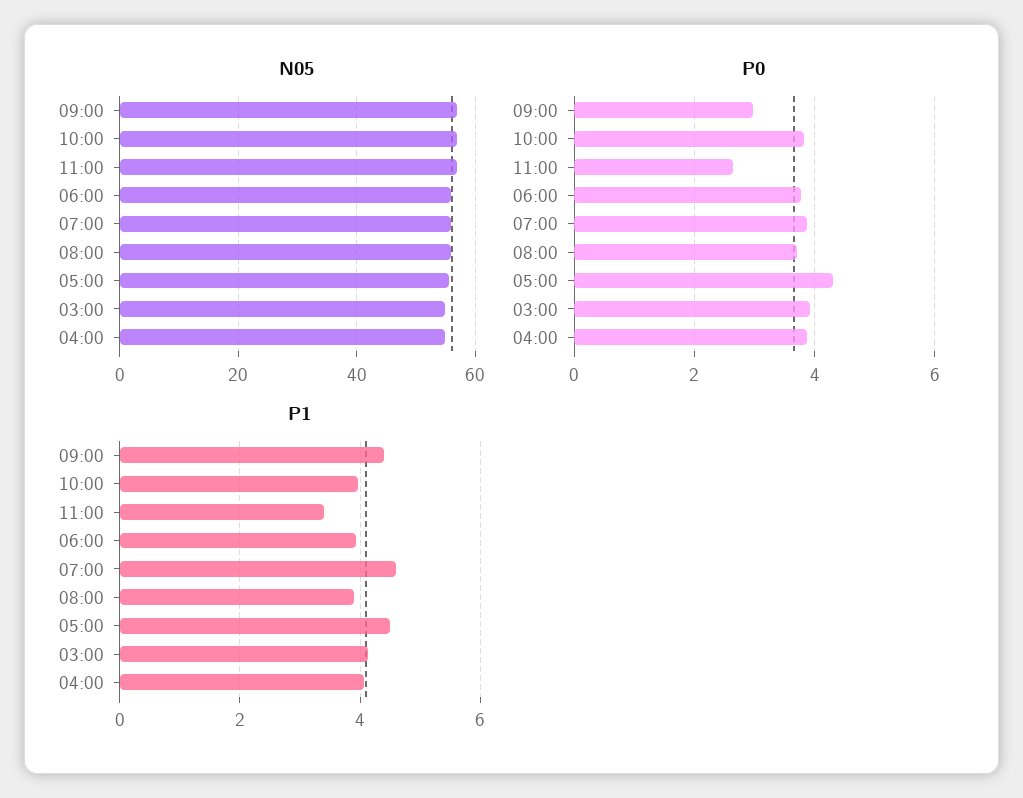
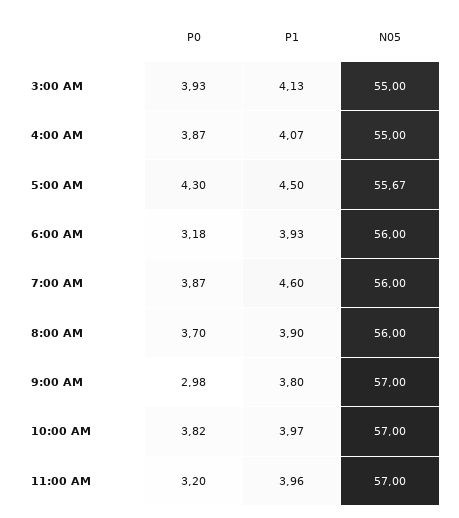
  {
    "N05": {
      "09:00": 57,
      "10:00": 57,
      "11:00": 57,
      "06:00": 56,
      "07:00": 56,
      "08:00": 56,
      "05:00": 55.67,
      "03:00": 55,
      "04:00": 55
    },
    "P0": {
      "09:00": 2.98,
      "10:00": 3.82,
-     "11:00": 2.6,
+     "11:00": 3.2,
-     "06:00": 3.8,
+     "06:00": 3.18,
      "07:00": 3.87,
      "08:00": 3.7,
      "05:00": 4.3,
      "03:00": 3.93,
      "04:00": 3.87
    },
    "P1": {
-     "09:00": 4.4,
+     "09:00": 3.8,
      "10:00": 3.97,
-     "11:00": 3.4,
+     "11:00": 3.96,
      "06:00": 3.93,
      "07:00": 4.6,
      "08:00": 3.9,
      "05:00": 4.5,
      "03:00": 4.13,
      "04:00": 4.07
    }
  }

